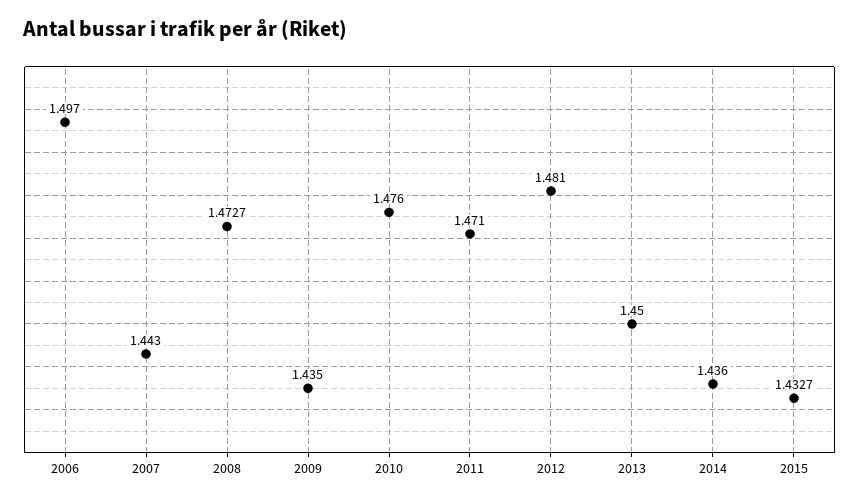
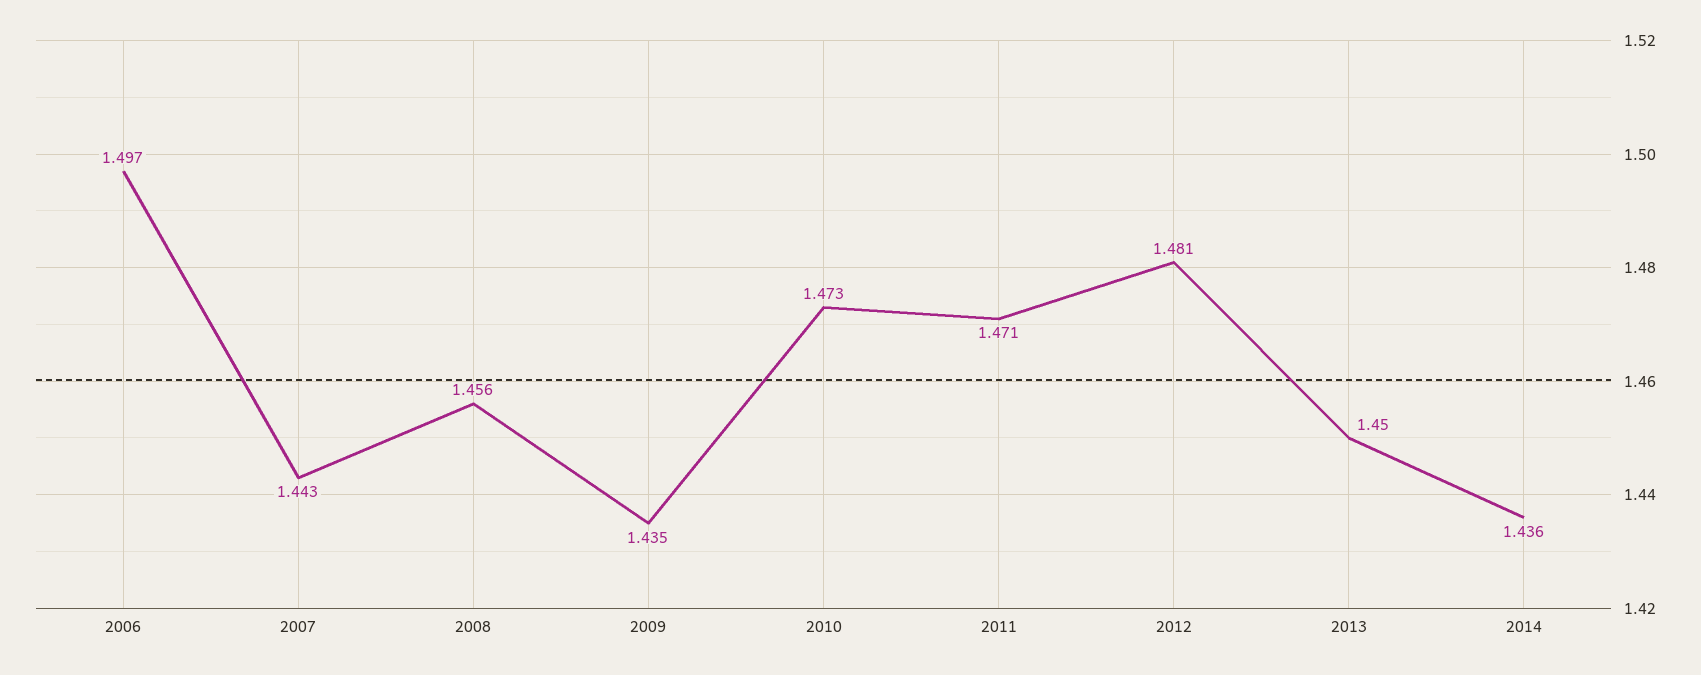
  {
    "2006": 1.497,
    "2007": 1.443,
-   "2008": 1.4727,
+   "2008": 1.456,
    "2009": 1.435,
-   "2010": 1.476,
+   "2010": 1.473,
    "2011": 1.471,
    "2012": 1.481,
    "2013": 1.45,
-   "2014": 1.436,
+   "2014": 1.436
-   "2015": 1.4327
  }

